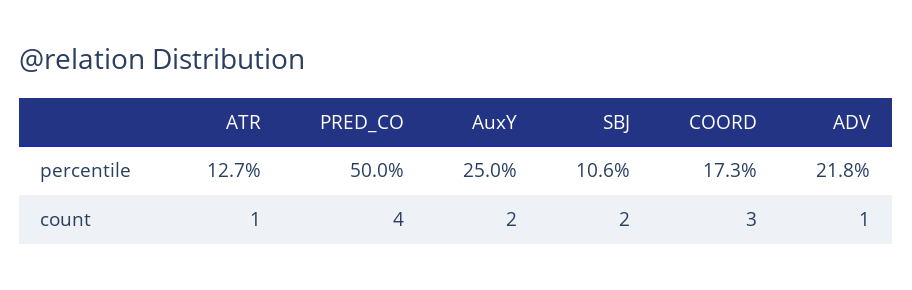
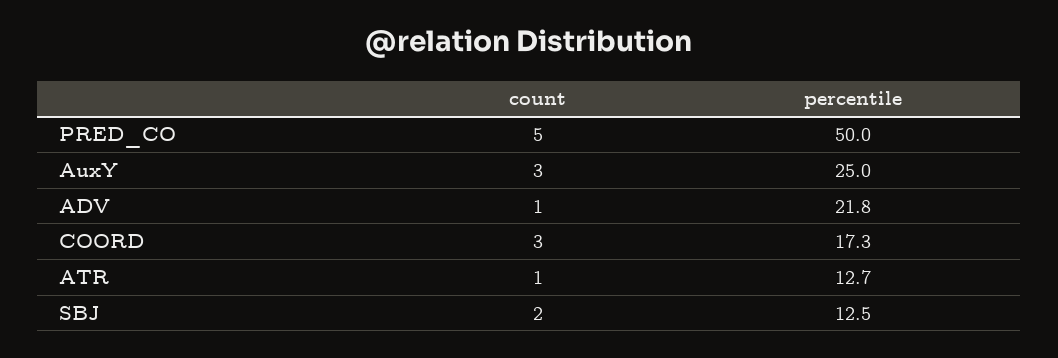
  {
    "ATR": {
      "percentile": 12.7,
      "count": 1
    },
    "PRED_CO": {
      "percentile": 50,
-     "count": 4
+     "count": 5
    },
    "AuxY": {
      "percentile": 25,
-     "count": 2
+     "count": 3
    },
    "SBJ": {
-     "percentile": 10.6,
+     "percentile": 12.5,
      "count": 2
    },
    "COORD": {
      "percentile": 17.3,
      "count": 3
    },
    "ADV": {
      "percentile": 21.8,
      "count": 1
    }
  }

